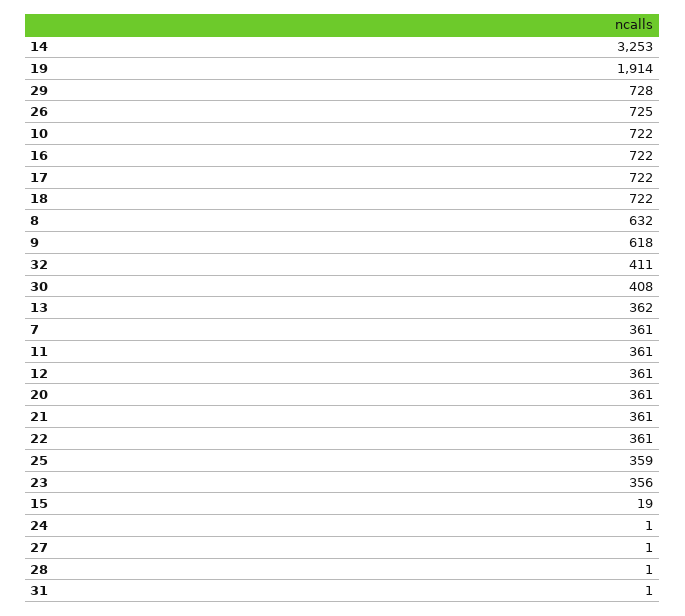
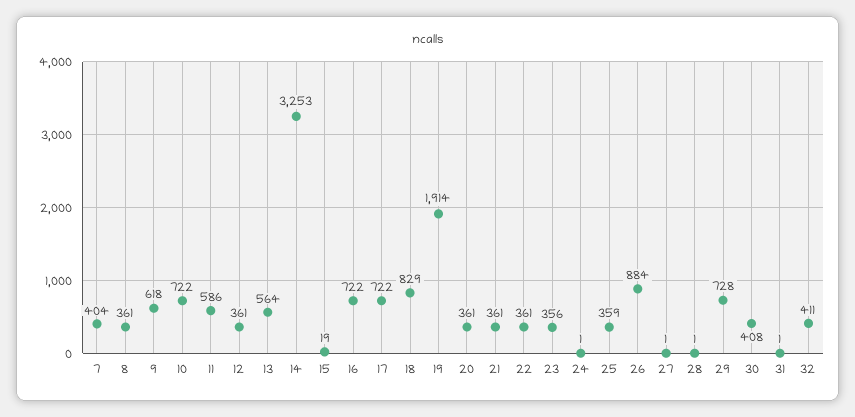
  {
    "14": 3253,
    "19": 1914,
    "29": 728,
-   "26": 725,
+   "26": 884,
    "10": 722,
    "16": 722,
    "17": 722,
-   "18": 722,
+   "18": 829,
-   "8": 632,
+   "8": 361,
    "9": 618,
    "32": 411,
    "30": 408,
-   "13": 362,
+   "13": 564,
-   "7": 361,
+   "7": 404,
-   "11": 361,
+   "11": 586,
    "12": 361,
    "20": 361,
    "21": 361,
    "22": 361,
    "25": 359,
    "23": 356,
    "15": 19,
    "24": 1,
    "27": 1,
    "28": 1,
    "31": 1
  }

